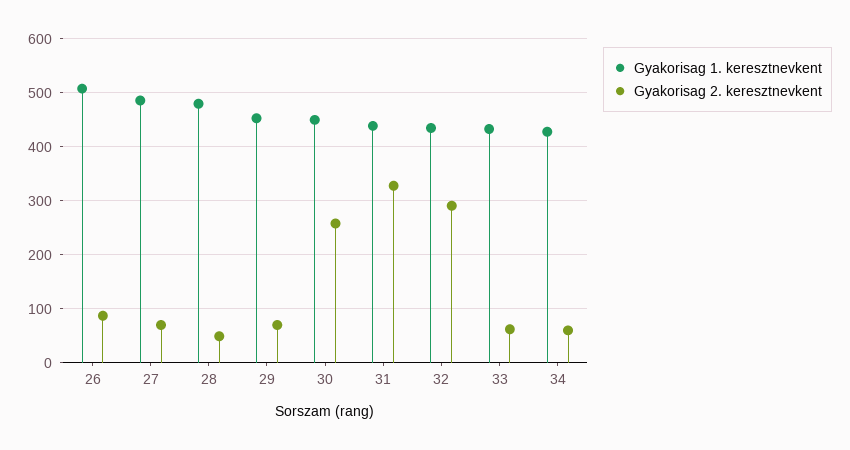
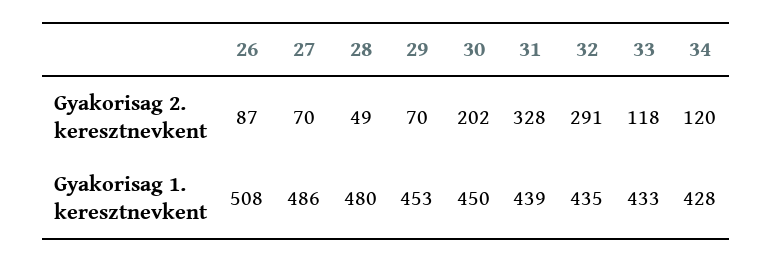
  {
    "Gyakorisag 1. keresztnevkent": {
      "26": 508,
      "27": 486,
      "28": 480,
      "29": 453,
      "30": 450,
      "31": 439,
      "32": 435,
      "33": 433,
      "34": 428
    },
    "Gyakorisag 2. keresztnevkent": {
      "26": 87,
      "27": 70,
      "28": 49,
      "29": 70,
-     "30": 260,
+     "30": 202,
      "31": 328,
      "32": 291,
-     "33": 60,
+     "33": 118,
-     "34": 60
+     "34": 120
    }
  }

